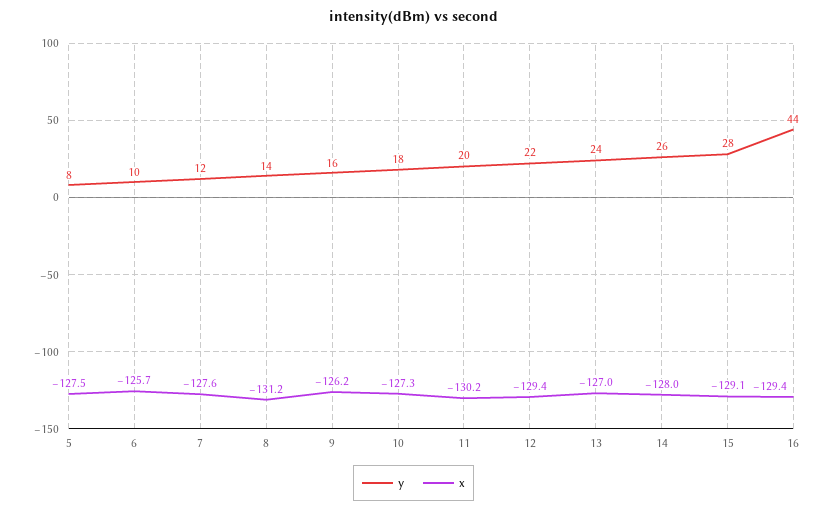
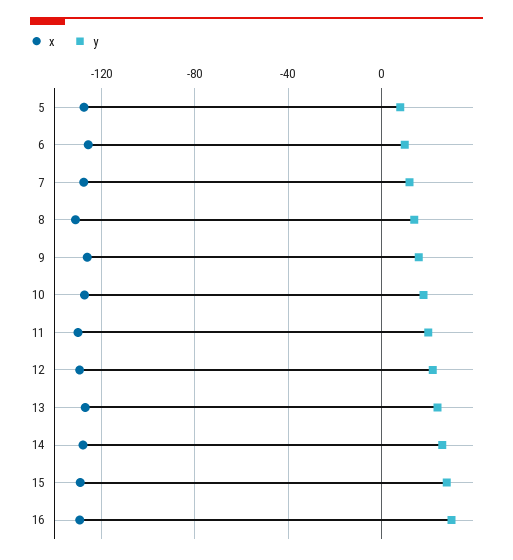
  {
    "y": {
      "5": 8,
      "6": 10,
      "7": 12,
      "8": 14,
      "9": 16,
      "10": 18,
      "11": 20,
      "12": 22,
      "13": 24,
      "14": 26,
      "15": 28,
-     "16": 44
+     "16": 30
    },
    "x": {
      "5": -127.5,
      "6": -125.7,
      "7": -127.6,
      "8": -131.2,
      "9": -126.2,
      "10": -127.3,
      "11": -130.2,
      "12": -129.4,
      "13": -127,
      "14": -128,
      "15": -129.1,
      "16": -129.4
    }
  }

